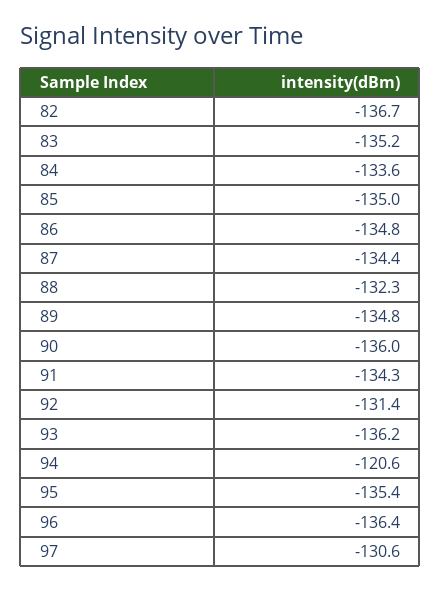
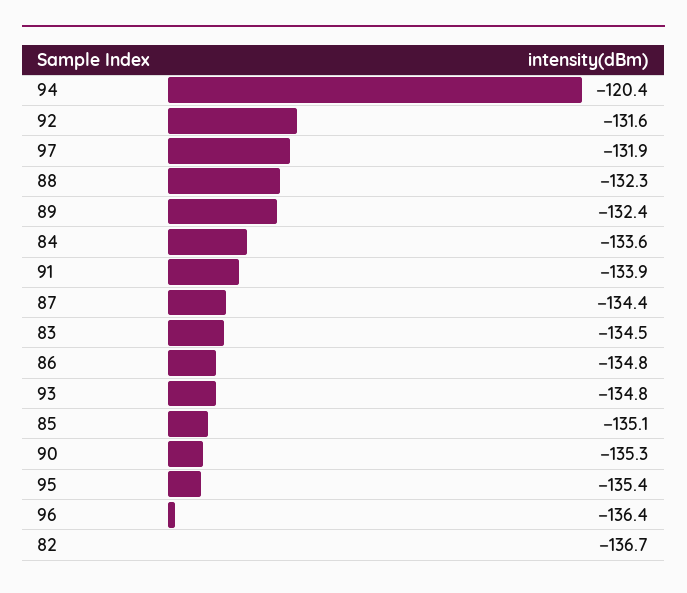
  {
    "82": -136.7,
-   "83": -135.2,
+   "83": -134.5,
    "84": -133.6,
-   "85": -135,
+   "85": -135.1,
    "86": -134.8,
    "87": -134.4,
    "88": -132.3,
-   "89": -134.8,
+   "89": -132.4,
-   "90": -136,
+   "90": -135.3,
-   "91": -134.3,
+   "91": -133.9,
-   "92": -131.4,
+   "92": -131.6,
-   "93": -136.2,
+   "93": -134.8,
-   "94": -120.6,
+   "94": -120.4,
    "95": -135.4,
    "96": -136.4,
-   "97": -130.6
+   "97": -131.9
  }

